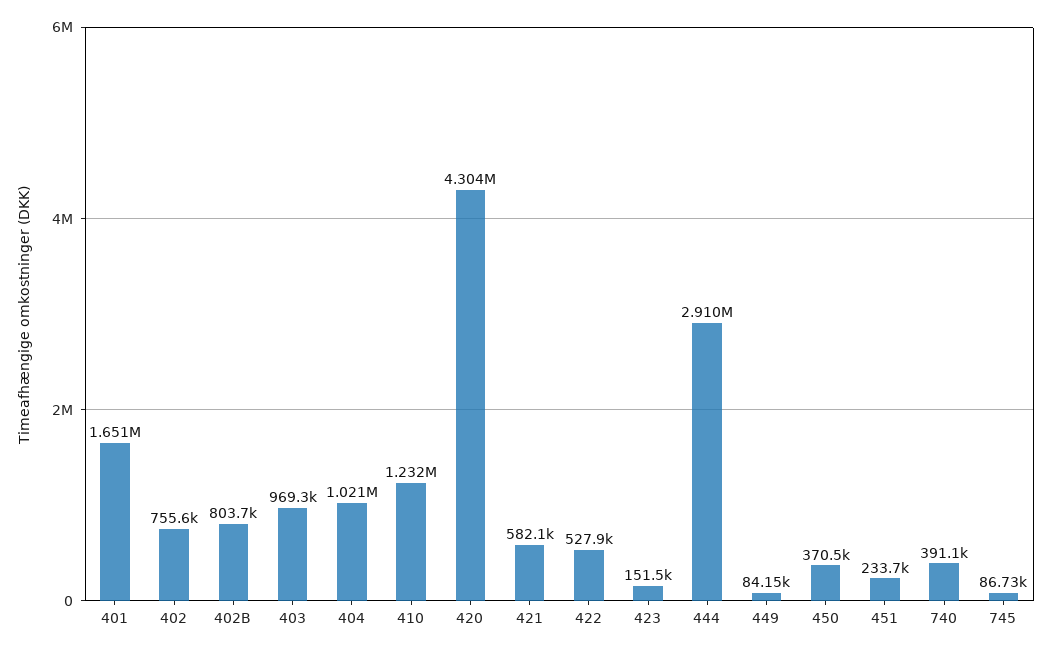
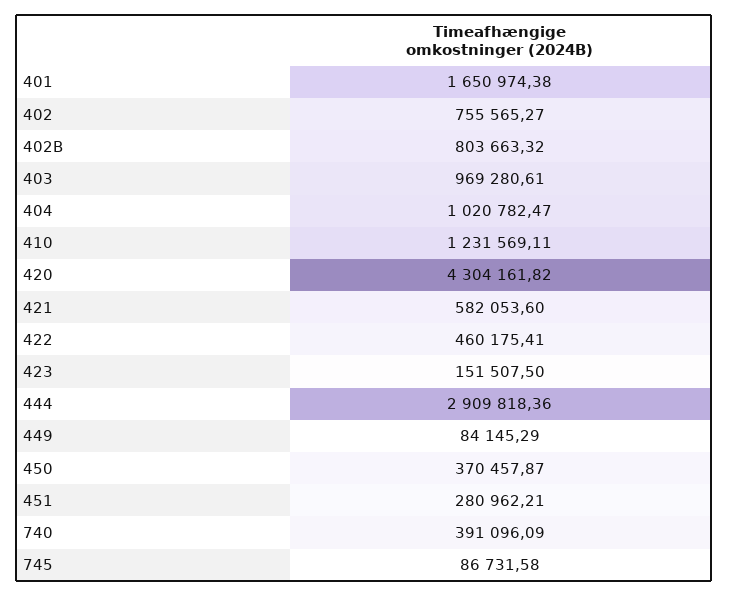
  {
    "401": 1650974.38,
    "402": 755565.27,
    "402B": 803663.32,
    "403": 969280.61,
    "404": 1020782.47,
    "410": 1231569.11,
    "420": 4304161.82,
    "421": 582053.6,
-   "422": 527900,
+   "422": 460175.41,
    "423": 151507.5,
    "444": 2909818.36,
    "449": 84145.29,
    "450": 370457.87,
-   "451": 233700,
+   "451": 280962.21,
    "740": 391096.09,
    "745": 86731.58
  }

